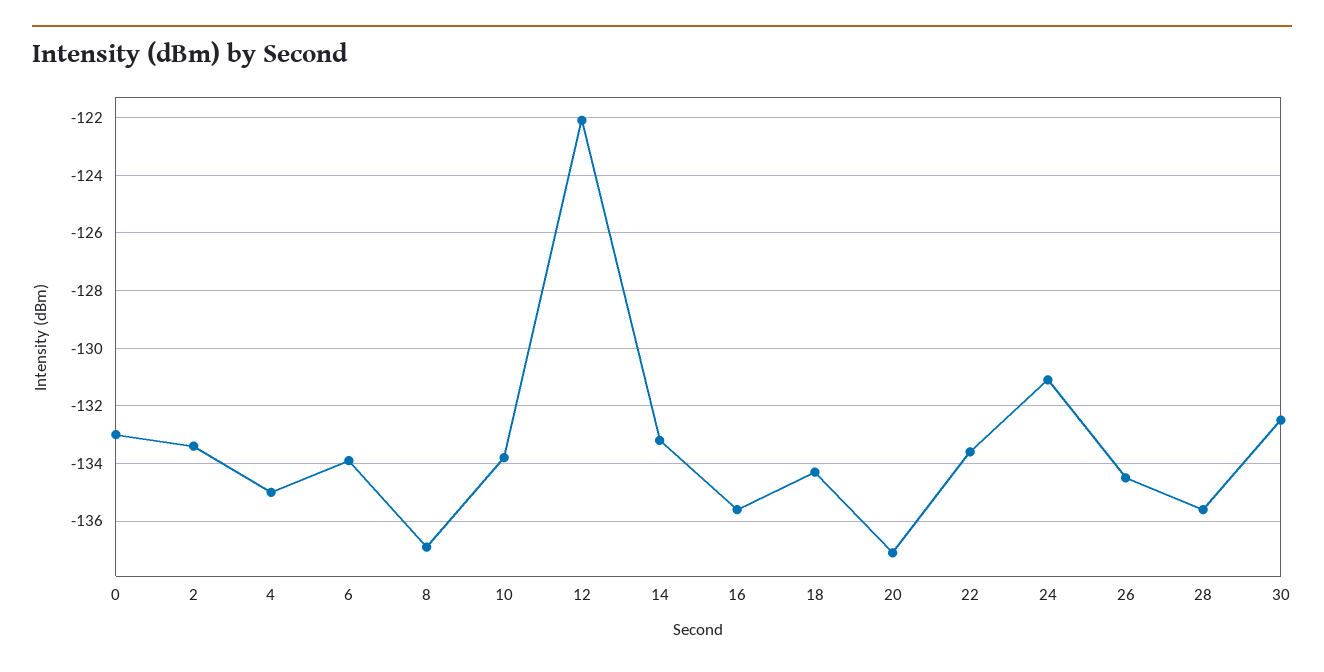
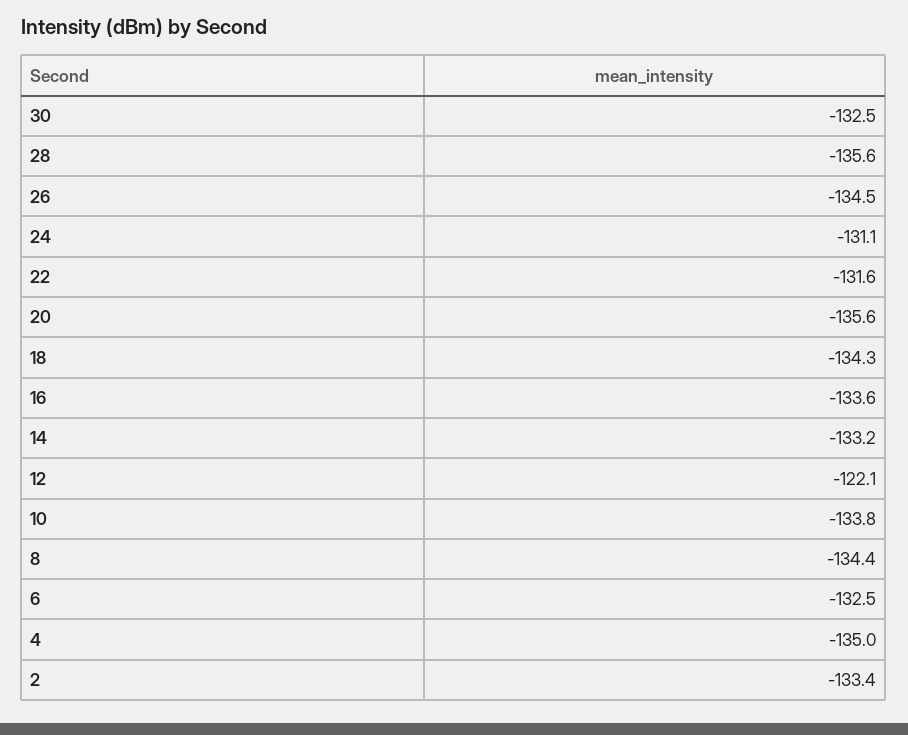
  {
-   "0": -133,
    "2": -133.4,
    "4": -135,
-   "6": -134,
+   "6": -132.5,
-   "8": -137,
+   "8": -134.4,
    "10": -133.8,
    "12": -122.1,
    "14": -133.2,
-   "16": -135.5,
+   "16": -133.6,
    "18": -134.3,
-   "20": -137,
+   "20": -135.6,
-   "22": -133.5,
+   "22": -131.6,
    "24": -131.1,
    "26": -134.5,
    "28": -135.6,
    "30": -132.5
  }

